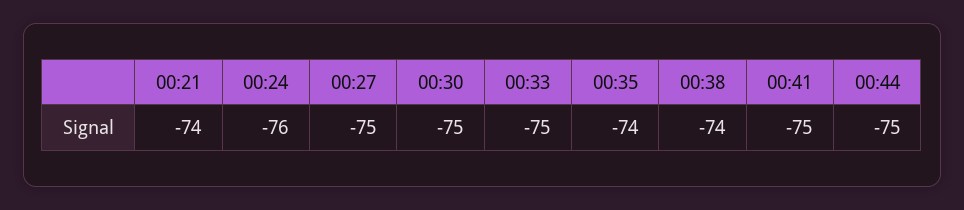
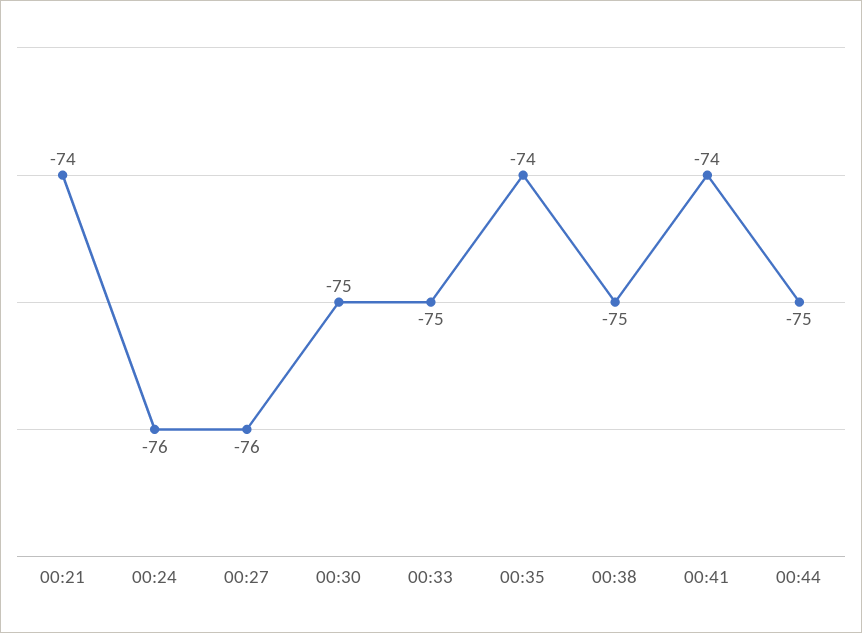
  {
    "00:21": -74,
    "00:24": -76,
-   "00:27": -75,
+   "00:27": -76,
    "00:30": -75,
    "00:33": -75,
    "00:35": -74,
-   "00:38": -74,
+   "00:38": -75,
-   "00:41": -75,
+   "00:41": -74,
    "00:44": -75
  }

